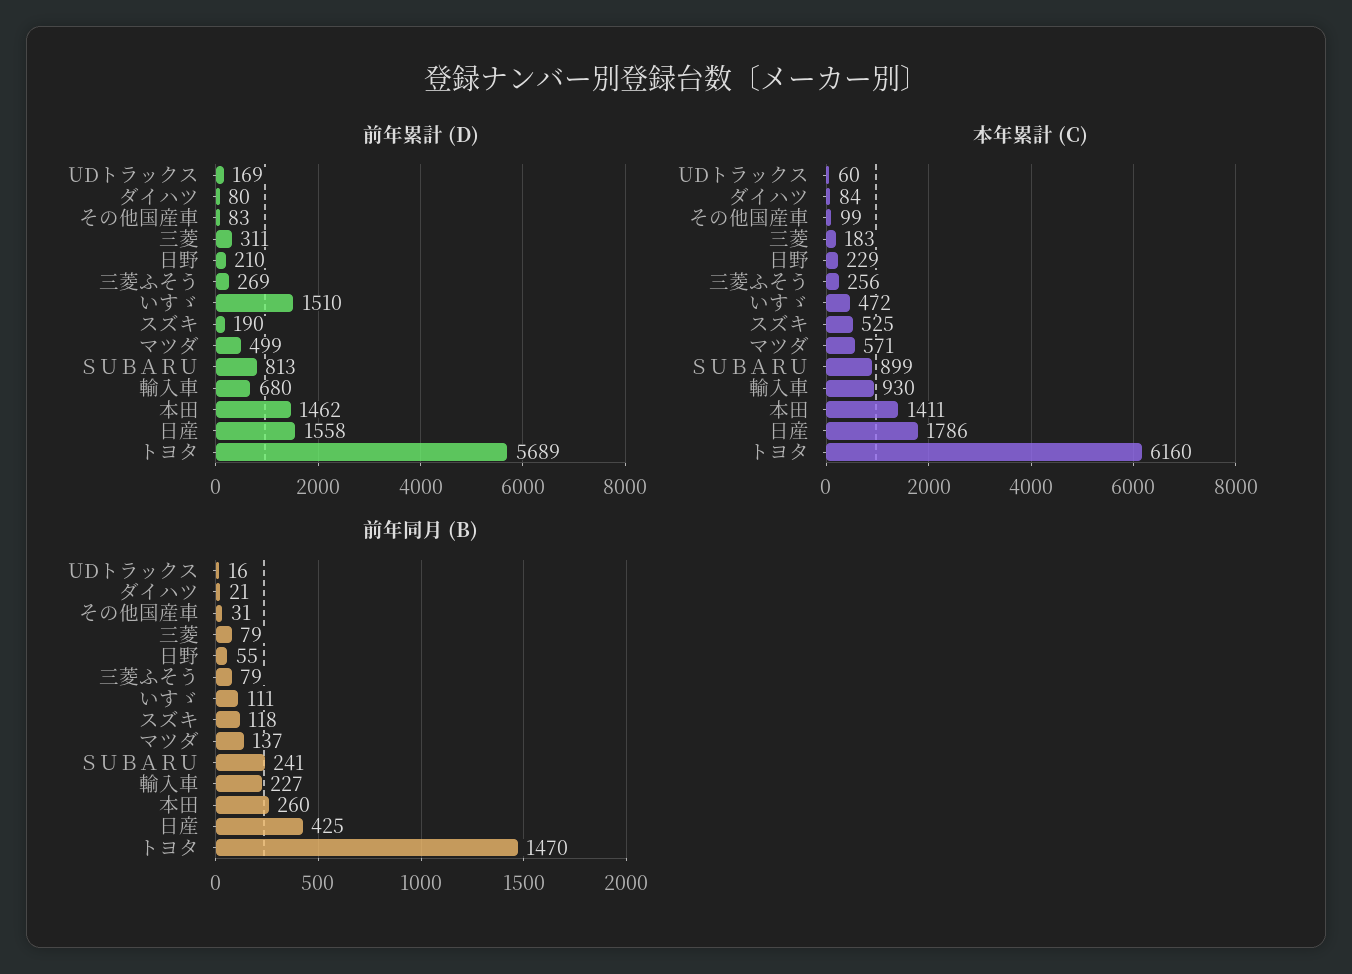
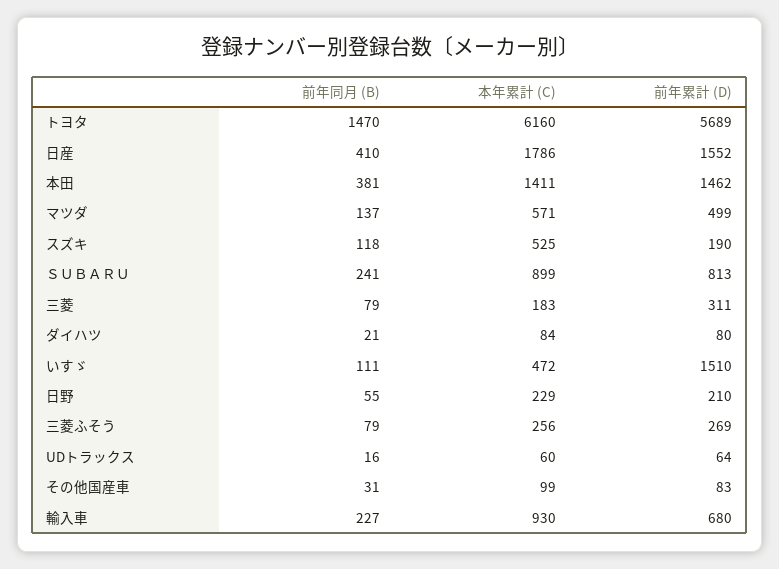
  {
    "前年累計 (D)": {
-     "UDトラックス": 169,
+     "UDトラックス": 64,
      "ダイハツ": 80,
      "その他国産車": 83,
      "三菱": 311,
      "日野": 210,
      "三菱ふそう": 269,
      "いすゞ": 1510,
      "スズキ": 190,
      "マツダ": 499,
      "ＳＵＢＡＲＵ": 813,
      "輸入車": 680,
      "本田": 1462,
-     "日産": 1558,
+     "日産": 1552,
      "トヨタ": 5689
    },
    "本年累計 (C)": {
      "UDトラックス": 60,
      "ダイハツ": 84,
      "その他国産車": 99,
      "三菱": 183,
      "日野": 229,
      "三菱ふそう": 256,
      "いすゞ": 472,
      "スズキ": 525,
      "マツダ": 571,
      "ＳＵＢＡＲＵ": 899,
      "輸入車": 930,
      "本田": 1411,
      "日産": 1786,
      "トヨタ": 6160
    },
    "前年同月 (B)": {
      "UDトラックス": 16,
      "ダイハツ": 21,
      "その他国産車": 31,
      "三菱": 79,
      "日野": 55,
      "三菱ふそう": 79,
      "いすゞ": 111,
      "スズキ": 118,
      "マツダ": 137,
      "ＳＵＢＡＲＵ": 241,
      "輸入車": 227,
-     "本田": 260,
+     "本田": 381,
-     "日産": 425,
+     "日産": 410,
      "トヨタ": 1470
    }
  }

